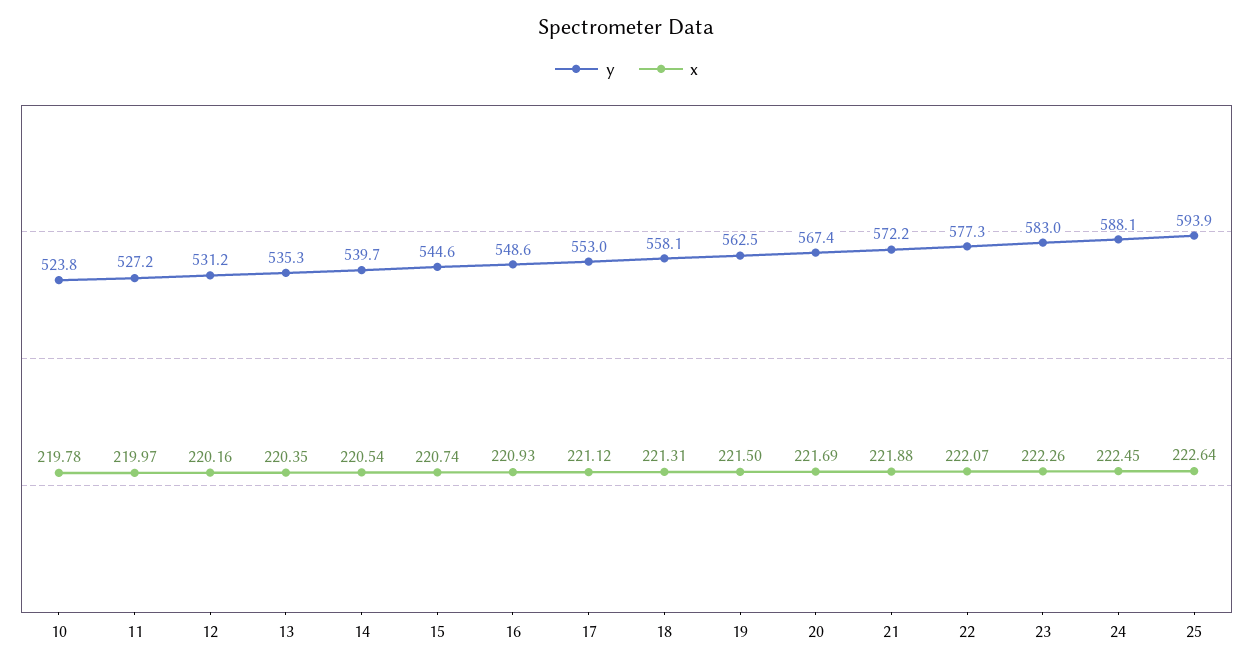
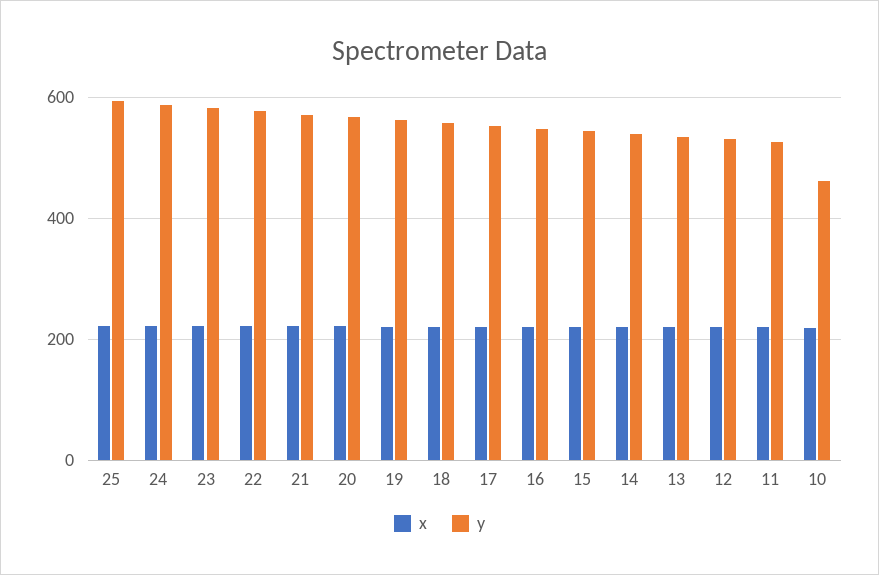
  {
    "y": {
-     "10": 523.8,
+     "10": 460,
      "11": 527.2,
      "12": 531.2,
      "13": 535.3,
      "14": 539.7,
      "15": 544.6,
      "16": 548.6,
      "17": 553,
      "18": 558.1,
      "19": 562.5,
      "20": 567.4,
      "21": 572.2,
      "22": 577.3,
      "23": 583,
      "24": 588.1,
      "25": 593.9
    },
    "x": {
      "10": 219.78,
      "11": 219.97,
      "12": 220.16,
      "13": 220.35,
      "14": 220.54,
      "15": 220.74,
      "16": 220.93,
      "17": 221.12,
      "18": 221.31,
      "19": 221.5,
      "20": 221.69,
      "21": 221.88,
      "22": 222.07,
      "23": 222.26,
      "24": 222.45,
      "25": 222.64
    }
  }

